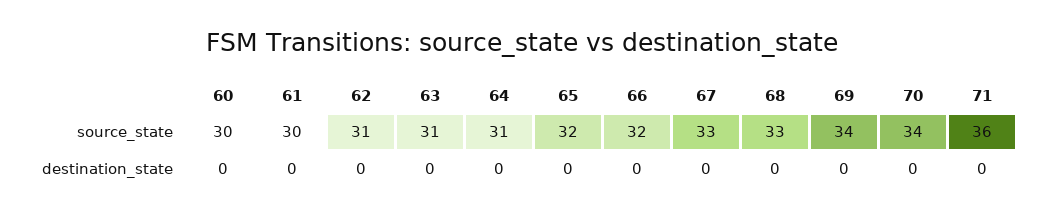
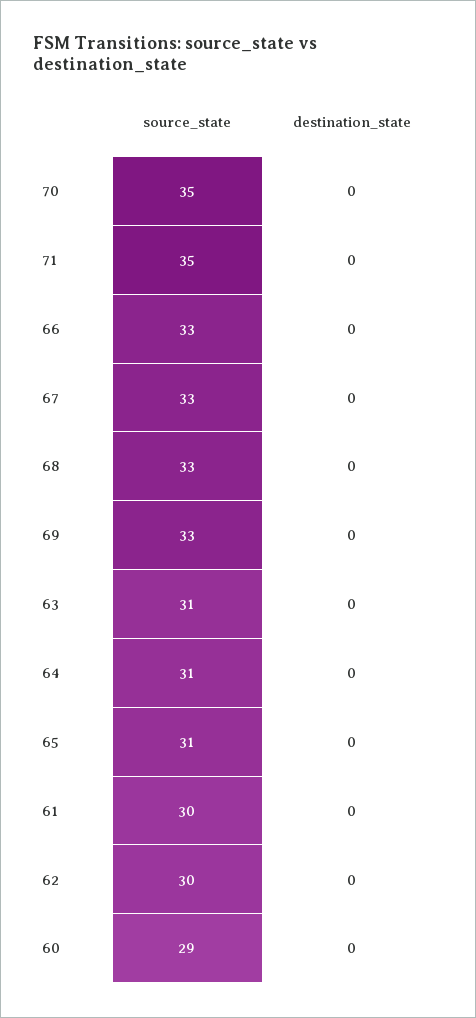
  {
    "60": {
-     "source_state": 30,
+     "source_state": 29,
      "destination_state": 0
    },
    "61": {
      "source_state": 30,
      "destination_state": 0
    },
    "62": {
-     "source_state": 31,
+     "source_state": 30,
      "destination_state": 0
    },
    "63": {
      "source_state": 31,
      "destination_state": 0
    },
    "64": {
      "source_state": 31,
      "destination_state": 0
    },
    "65": {
-     "source_state": 32,
+     "source_state": 31,
      "destination_state": 0
    },
    "66": {
-     "source_state": 32,
+     "source_state": 33,
      "destination_state": 0
    },
    "67": {
      "source_state": 33,
      "destination_state": 0
    },
    "68": {
      "source_state": 33,
      "destination_state": 0
    },
    "69": {
-     "source_state": 34,
+     "source_state": 33,
      "destination_state": 0
    },
    "70": {
-     "source_state": 34,
+     "source_state": 35,
      "destination_state": 0
    },
    "71": {
-     "source_state": 36,
+     "source_state": 35,
      "destination_state": 0
    }
  }

